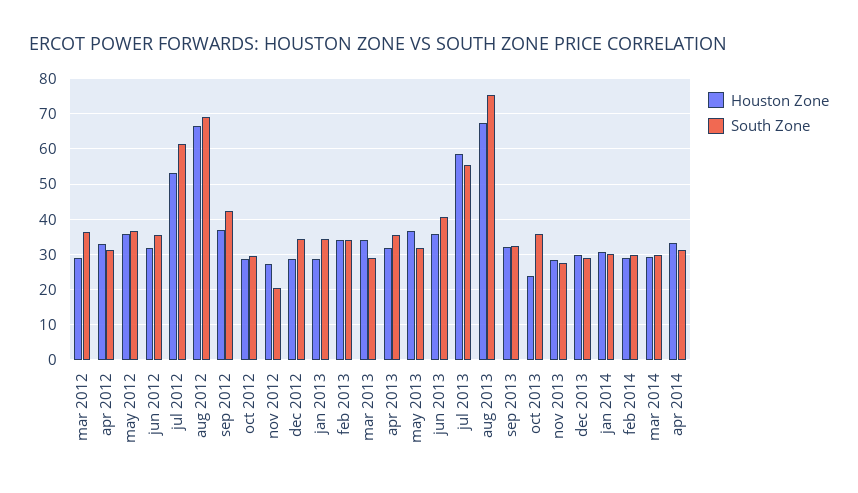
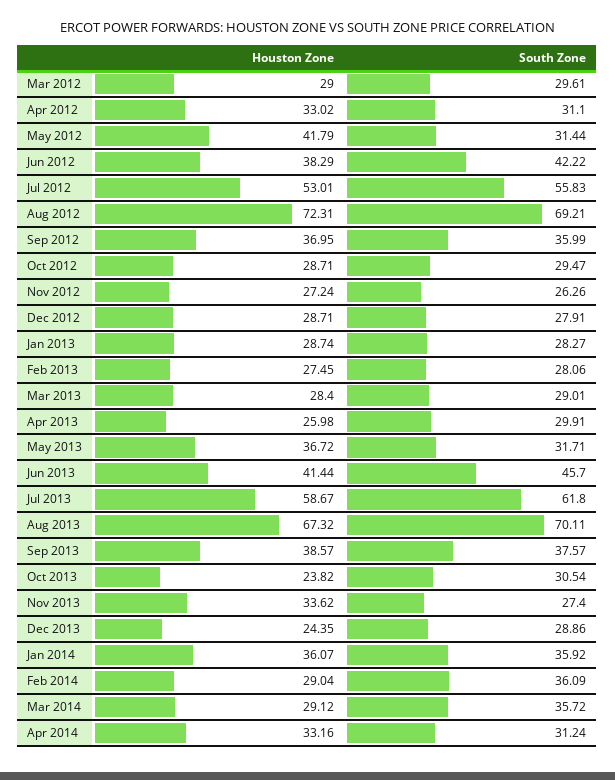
  {
    "Houston Zone": {
      "mar 2012": 29,
      "apr 2012": 33.02,
-     "may 2012": 36,
+     "may 2012": 41.79,
-     "jun 2012": 32,
+     "jun 2012": 38.29,
      "jul 2012": 53.01,
-     "aug 2012": 66,
+     "aug 2012": 72.31,
      "sep 2012": 36.95,
      "oct 2012": 28.71,
      "nov 2012": 27.24,
      "dec 2012": 28.71,
      "jan 2013": 28.74,
-     "feb 2013": 34,
+     "feb 2013": 27.45,
-     "mar 2013": 34,
+     "mar 2013": 28.4,
-     "apr 2013": 32,
+     "apr 2013": 25.98,
      "may 2013": 36.72,
-     "jun 2013": 36,
+     "jun 2013": 41.44,
      "jul 2013": 58.67,
      "aug 2013": 67.32,
-     "sep 2013": 32,
+     "sep 2013": 38.57,
      "oct 2013": 23.82,
-     "nov 2013": 28,
+     "nov 2013": 33.62,
-     "dec 2013": 30,
+     "dec 2013": 24.35,
-     "jan 2014": 30,
+     "jan 2014": 36.07,
      "feb 2014": 29.04,
      "mar 2014": 29.12,
      "apr 2014": 33.16
    },
    "South Zone": {
-     "mar 2012": 36,
+     "mar 2012": 29.61,
      "apr 2012": 31.1,
-     "may 2012": 36,
+     "may 2012": 31.44,
-     "jun 2012": 36,
+     "jun 2012": 42.22,
-     "jul 2012": 62,
+     "jul 2012": 55.83,
      "aug 2012": 69.21,
-     "sep 2012": 42,
+     "sep 2012": 35.99,
      "oct 2012": 29.47,
-     "nov 2012": 20,
+     "nov 2012": 26.26,
-     "dec 2012": 34,
+     "dec 2012": 27.91,
-     "jan 2013": 34,
+     "jan 2013": 28.27,
-     "feb 2013": 34,
+     "feb 2013": 28.06,
      "mar 2013": 29.01,
-     "apr 2013": 36,
+     "apr 2013": 29.91,
      "may 2013": 31.71,
-     "jun 2013": 40,
+     "jun 2013": 45.7,
-     "jul 2013": 56,
+     "jul 2013": 61.8,
-     "aug 2013": 76,
+     "aug 2013": 70.11,
-     "sep 2013": 32,
+     "sep 2013": 37.57,
-     "oct 2013": 36,
+     "oct 2013": 30.54,
      "nov 2013": 27.4,
      "dec 2013": 28.86,
-     "jan 2014": 30,
+     "jan 2014": 35.92,
-     "feb 2014": 30,
+     "feb 2014": 36.09,
-     "mar 2014": 30,
+     "mar 2014": 35.72,
      "apr 2014": 31.24
    }
  }

